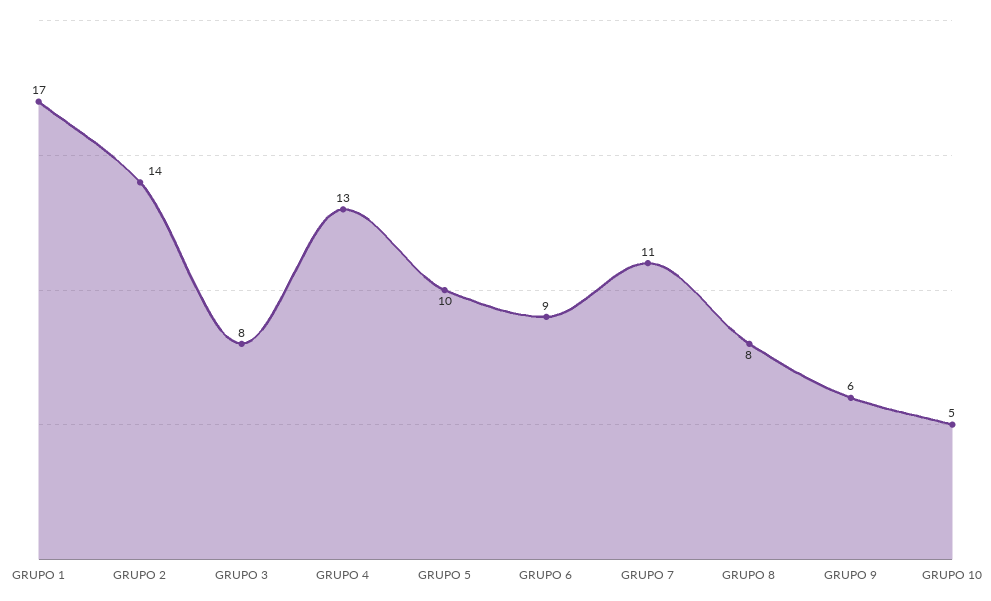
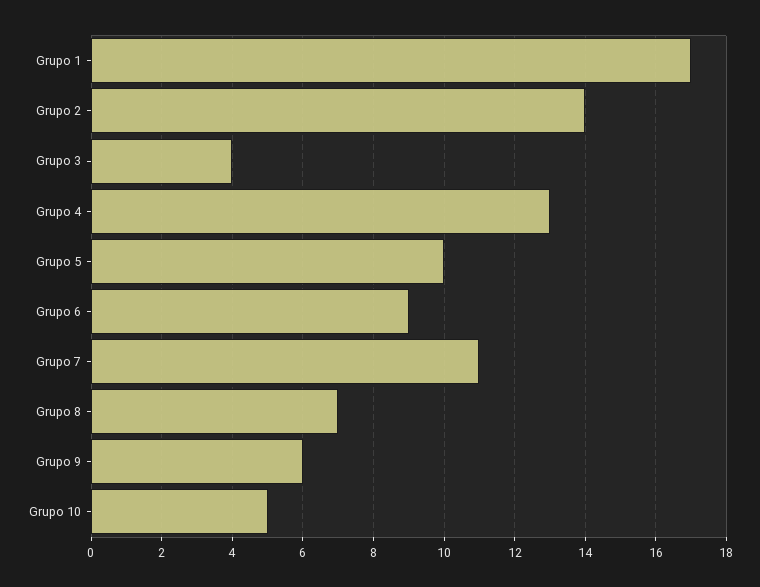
  {
    "GRUPO 1": 17,
    "GRUPO 2": 14,
-   "GRUPO 3": 8,
+   "GRUPO 3": 4,
    "GRUPO 4": 13,
    "GRUPO 5": 10,
    "GRUPO 6": 9,
    "GRUPO 7": 11,
-   "GRUPO 8": 8,
+   "GRUPO 8": 7,
    "GRUPO 9": 6,
    "GRUPO 10": 5
  }

